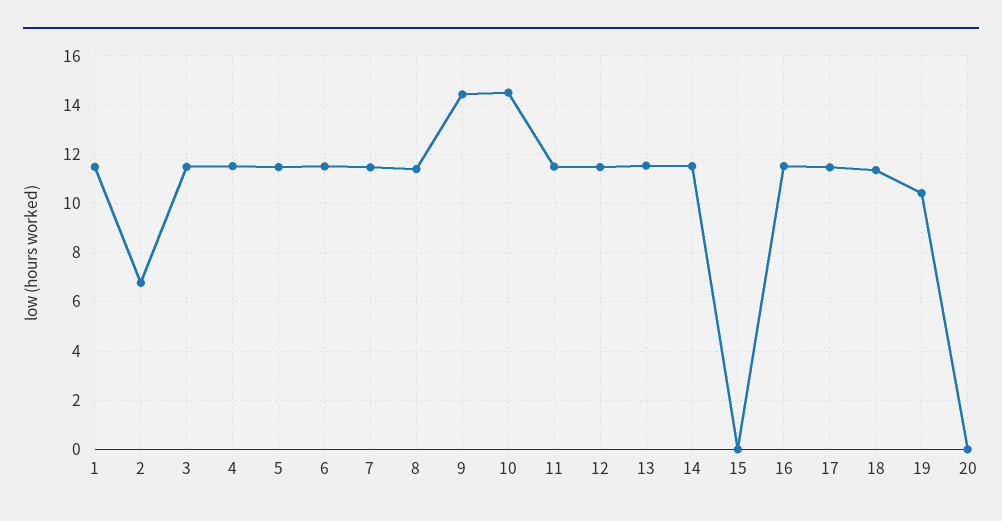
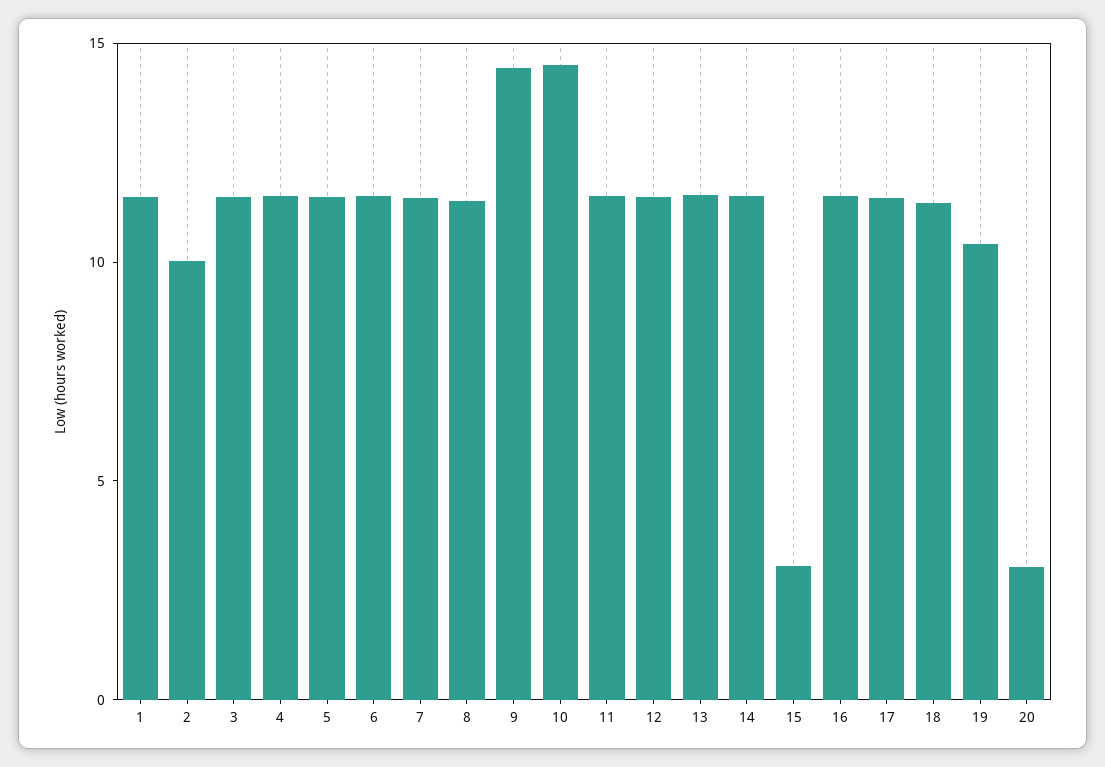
  {
    "1": 11.5,
-   "2": 6.75,
+   "2": 10,
    "3": 11.5,
    "4": 11.5,
    "5": 11.5,
    "6": 11.5,
    "7": 11.5,
    "8": 11.5,
    "9": 14.5,
    "10": 14.5,
    "11": 11.5,
    "12": 11.5,
    "13": 11.5,
    "14": 11.5,
-   "15": 0,
+   "15": 3,
    "16": 11.5,
    "17": 11.5,
    "18": 11.25,
    "19": 10.5,
-   "20": 0
+   "20": 3
  }

